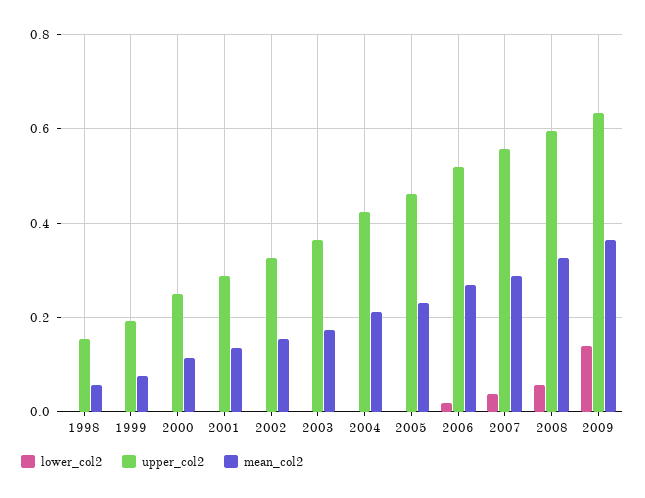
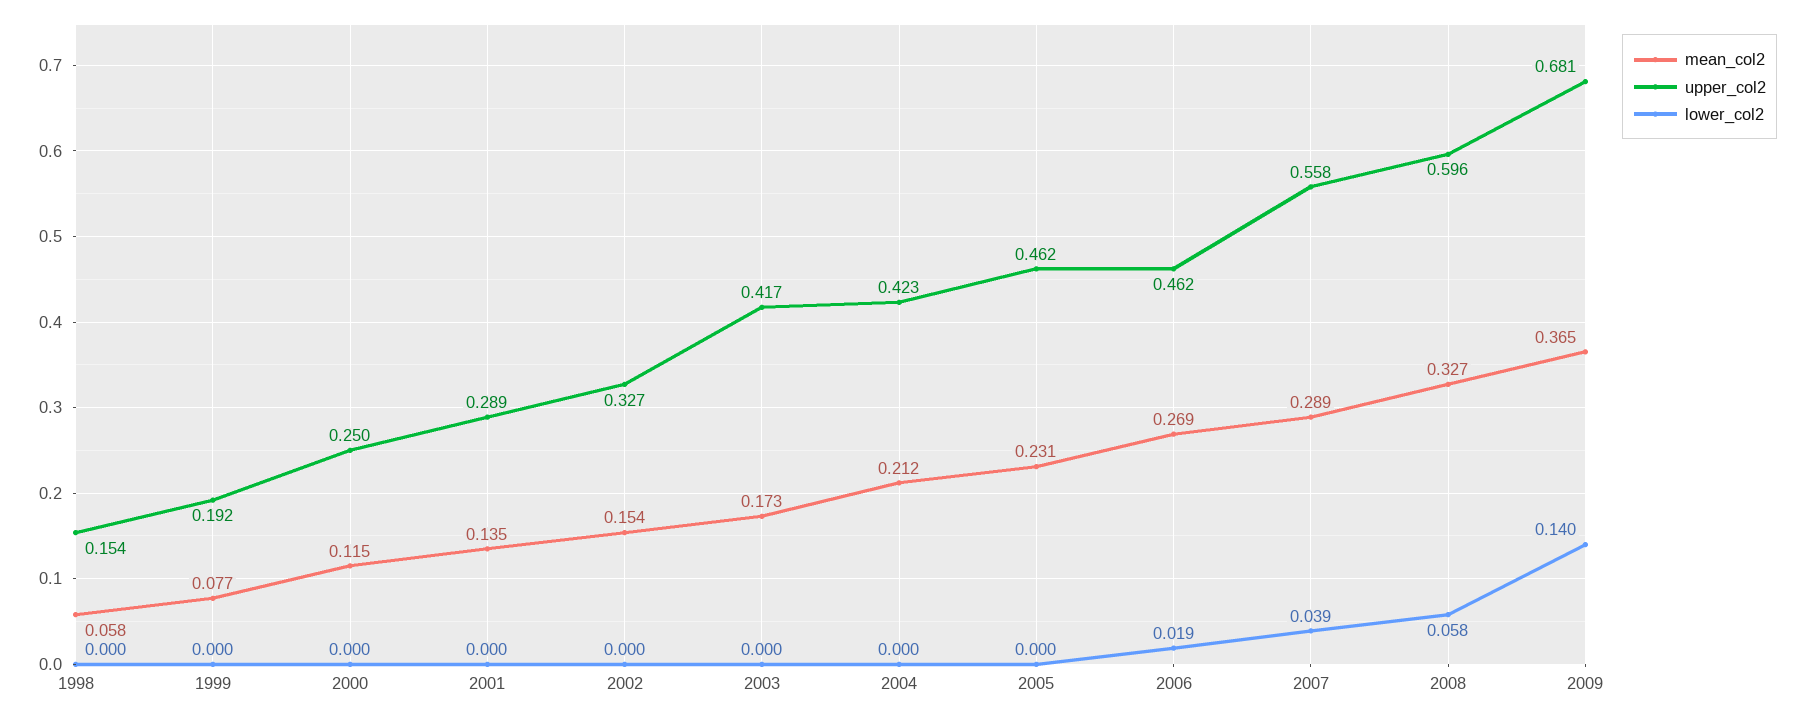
  {
    "lower_col2": {
      "1998": 0,
      "1999": 0,
      "2000": 0,
      "2001": 0,
      "2002": 0,
      "2003": 0,
      "2004": 0,
      "2005": 0,
      "2006": 0.019,
      "2007": 0.039,
      "2008": 0.058,
      "2009": 0.14
    },
    "upper_col2": {
      "1998": 0.154,
      "1999": 0.192,
      "2000": 0.25,
      "2001": 0.289,
      "2002": 0.327,
-     "2003": 0.36,
+     "2003": 0.417,
      "2004": 0.423,
      "2005": 0.462,
-     "2006": 0.52,
+     "2006": 0.462,
      "2007": 0.558,
      "2008": 0.596,
-     "2009": 0.64
+     "2009": 0.681
    },
    "mean_col2": {
      "1998": 0.058,
      "1999": 0.077,
      "2000": 0.115,
      "2001": 0.135,
      "2002": 0.154,
      "2003": 0.173,
      "2004": 0.212,
      "2005": 0.231,
      "2006": 0.269,
      "2007": 0.289,
      "2008": 0.327,
      "2009": 0.365
    }
  }

